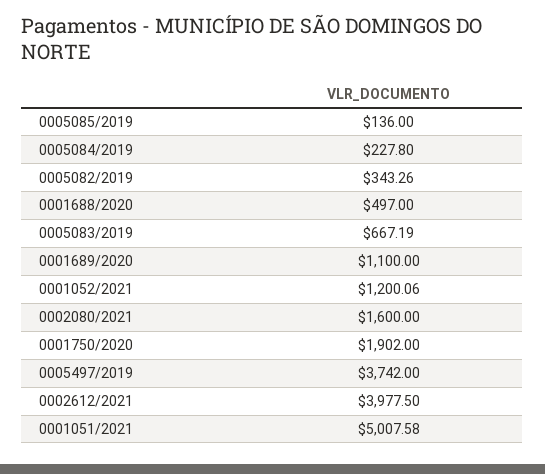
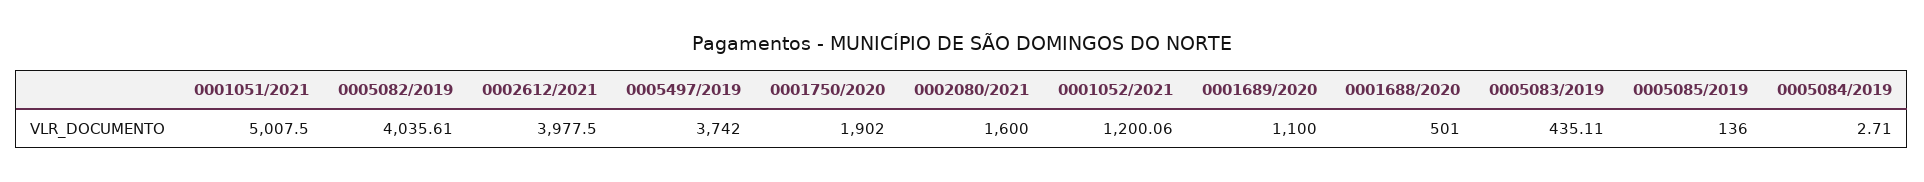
  {
    "0005085/2019": 136,
-   "0005084/2019": 227.8,
+   "0005084/2019": 2.71,
-   "0005082/2019": 343.26,
+   "0005082/2019": 4035.61,
-   "0001688/2020": 497,
+   "0001688/2020": 501,
-   "0005083/2019": 667.19,
+   "0005083/2019": 435.11,
    "0001689/2020": 1100,
    "0001052/2021": 1200.06,
    "0002080/2021": 1600,
    "0001750/2020": 1902,
    "0005497/2019": 3742,
    "0002612/2021": 3977.5,
-   "0001051/2021": 5007.58
+   "0001051/2021": 5007.5
  }

